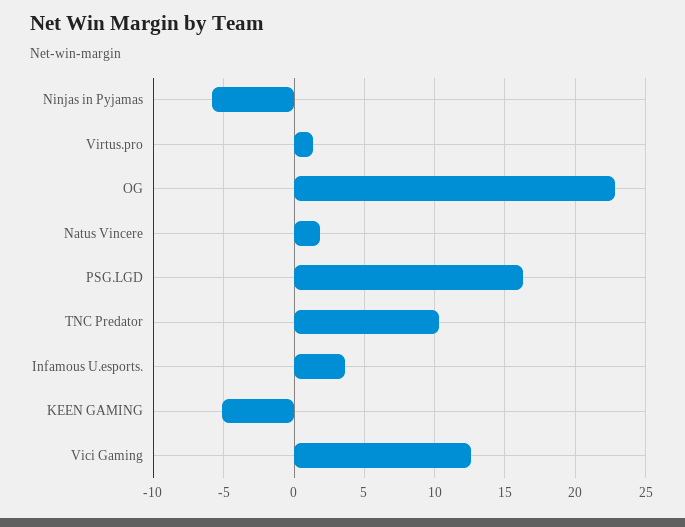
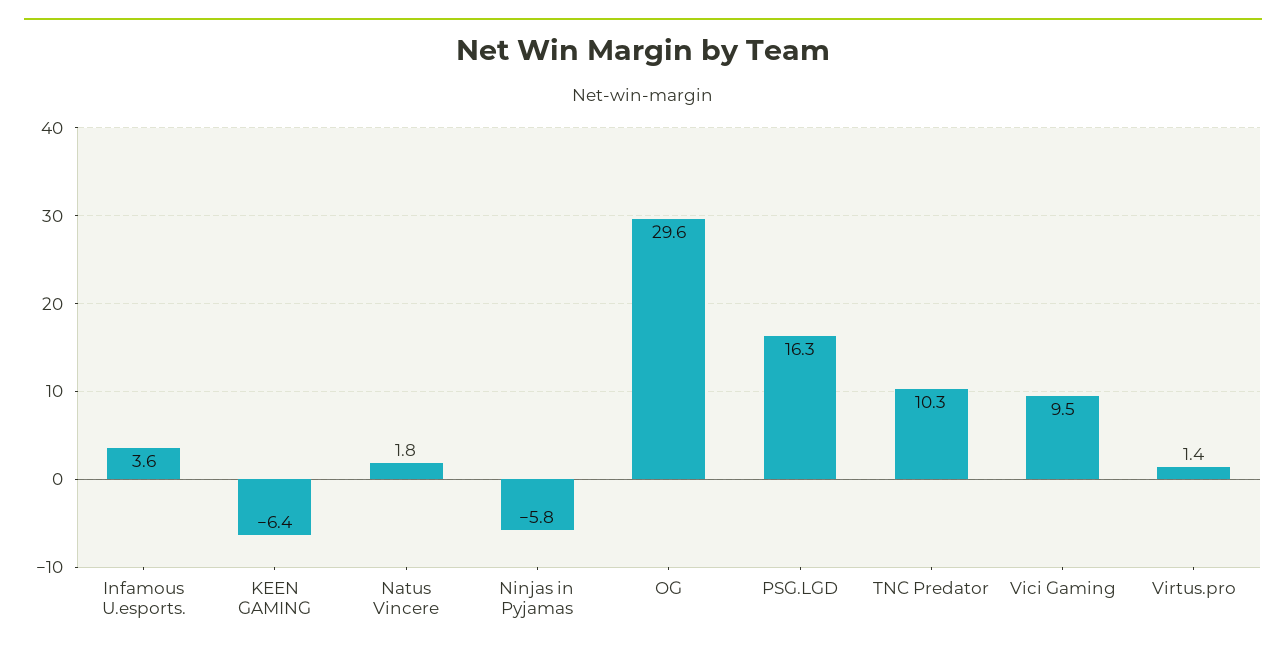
  {
    "Ninjas in Pyjamas": -5.8,
    "Virtus.pro": 1.4,
-   "OG": 23,
+   "OG": 29.6,
    "Natus Vincere": 1.8,
    "PSG.LGD": 16.3,
    "TNC Predator": 10.3,
    "Infamous U.esports.": 3.6,
-   "KEEN GAMING": -5,
+   "KEEN GAMING": -6.4,
-   "Vici Gaming": 12.5
+   "Vici Gaming": 9.5
  }

